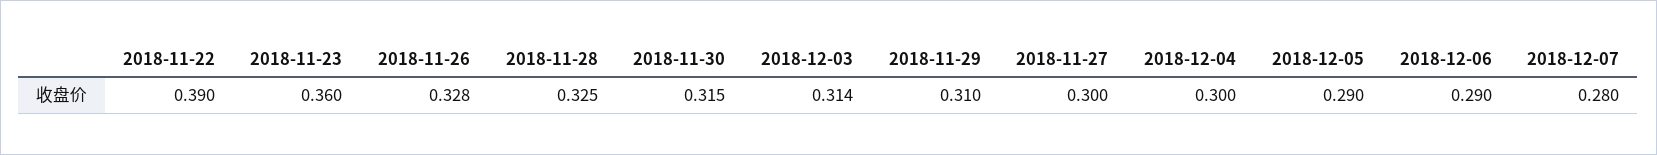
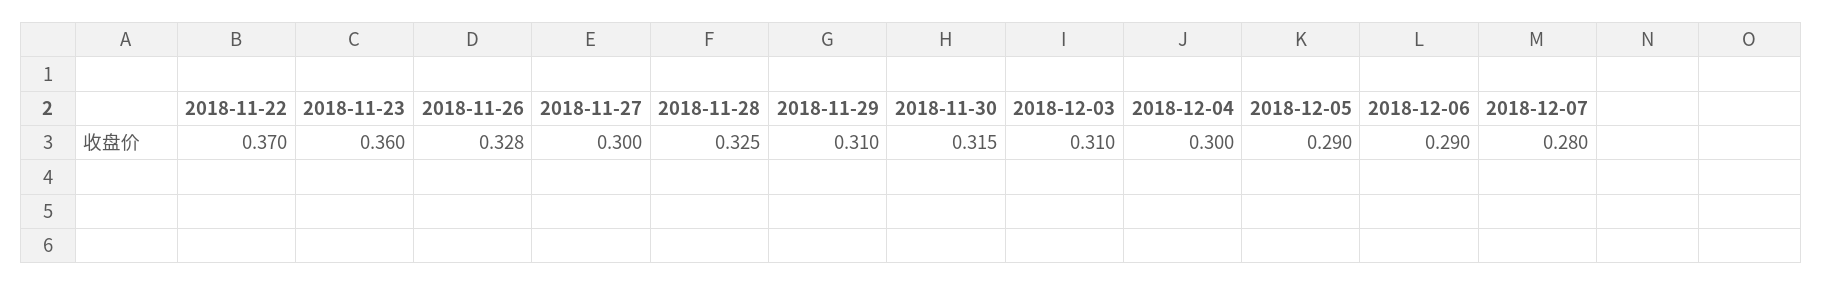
  {
-   "2018-11-22": 0.39,
+   "2018-11-22": 0.37,
    "2018-11-23": 0.36,
    "2018-11-26": 0.328,
    "2018-11-28": 0.325,
    "2018-11-30": 0.315,
-   "2018-12-03": 0.314,
+   "2018-12-03": 0.31,
    "2018-11-29": 0.31,
    "2018-11-27": 0.3,
    "2018-12-04": 0.3,
    "2018-12-05": 0.29,
    "2018-12-06": 0.29,
    "2018-12-07": 0.28
  }

